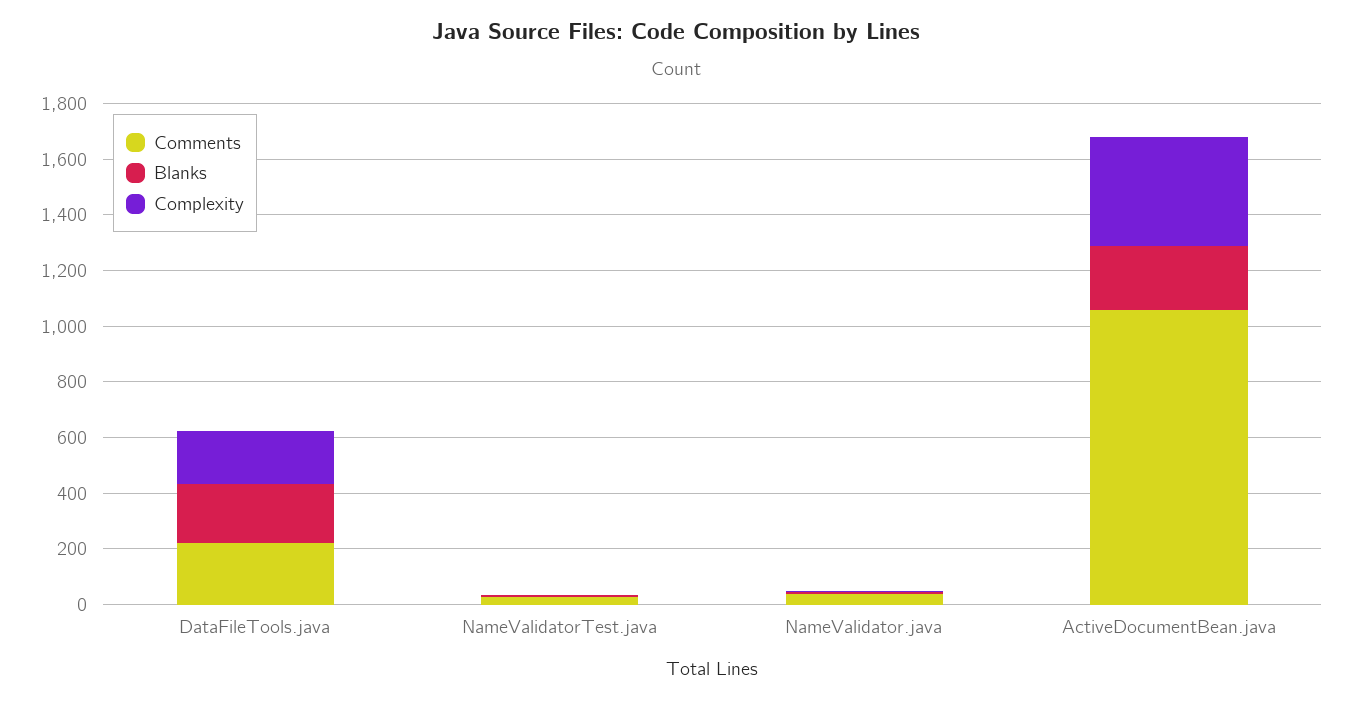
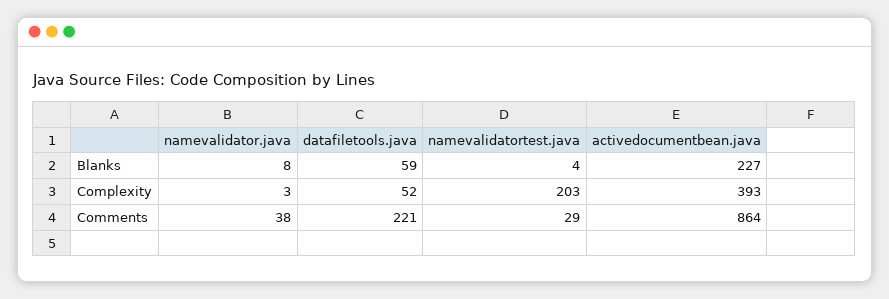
  {
    "Comments": {
      "DataFileTools.java": 221,
      "NameValidatorTest.java": 29,
      "NameValidator.java": 38,
-     "ActiveDocumentBean.java": 1050
+     "ActiveDocumentBean.java": 864
    },
    "Blanks": {
-     "DataFileTools.java": 200,
+     "DataFileTools.java": 59,
      "NameValidatorTest.java": 4,
      "NameValidator.java": 8,
      "ActiveDocumentBean.java": 227
    },
    "Complexity": {
-     "DataFileTools.java": 200,
+     "DataFileTools.java": 52,
-     "NameValidatorTest.java": 0,
+     "NameValidatorTest.java": 203,
      "NameValidator.java": 3,
      "ActiveDocumentBean.java": 393
    }
  }

